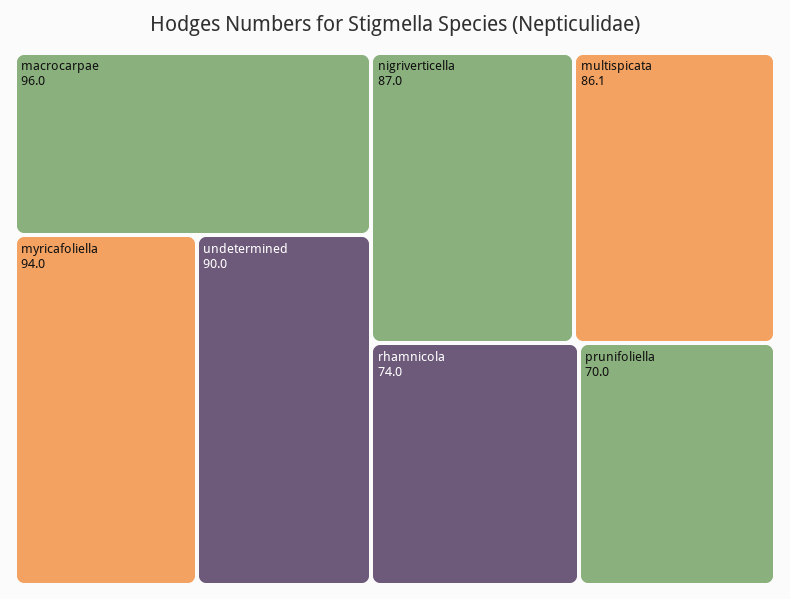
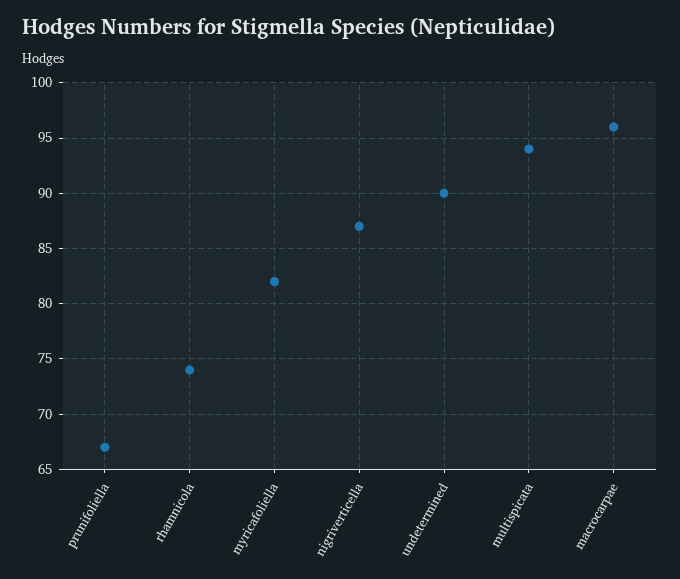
  {
    "macrocarpae": 96,
-   "myricafoliella": 94,
+   "myricafoliella": 82,
    "undetermined": 90,
    "nigriverticella": 87,
-   "multispicata": 86.1,
+   "multispicata": 94,
    "rhamnicola": 74,
-   "prunifoliella": 70
+   "prunifoliella": 67
  }

